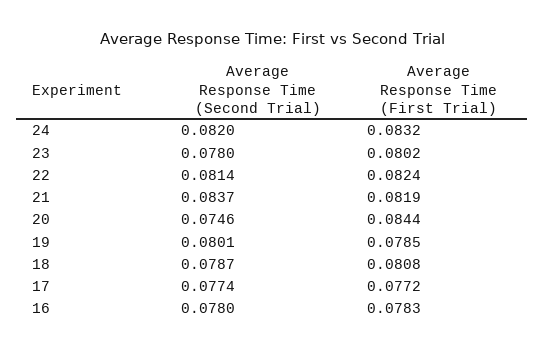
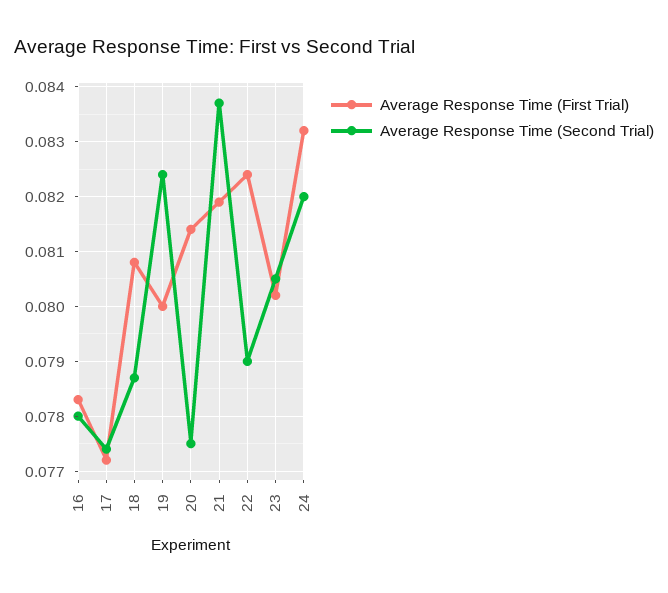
  {
    "Average Response Time (Second Trial)": {
      "24": 0.082,
-     "23": 0.078,
+     "23": 0.0805,
-     "22": 0.0814,
+     "22": 0.079,
      "21": 0.0837,
-     "20": 0.0746,
+     "20": 0.0775,
-     "19": 0.0801,
+     "19": 0.0825,
      "18": 0.0787,
      "17": 0.0774,
      "16": 0.078
    },
    "Average Response Time (First Trial)": {
      "24": 0.0832,
      "23": 0.0802,
      "22": 0.0824,
      "21": 0.0819,
-     "20": 0.0844,
+     "20": 0.0815,
-     "19": 0.0785,
+     "19": 0.08,
      "18": 0.0808,
      "17": 0.0772,
      "16": 0.0783
    }
  }

